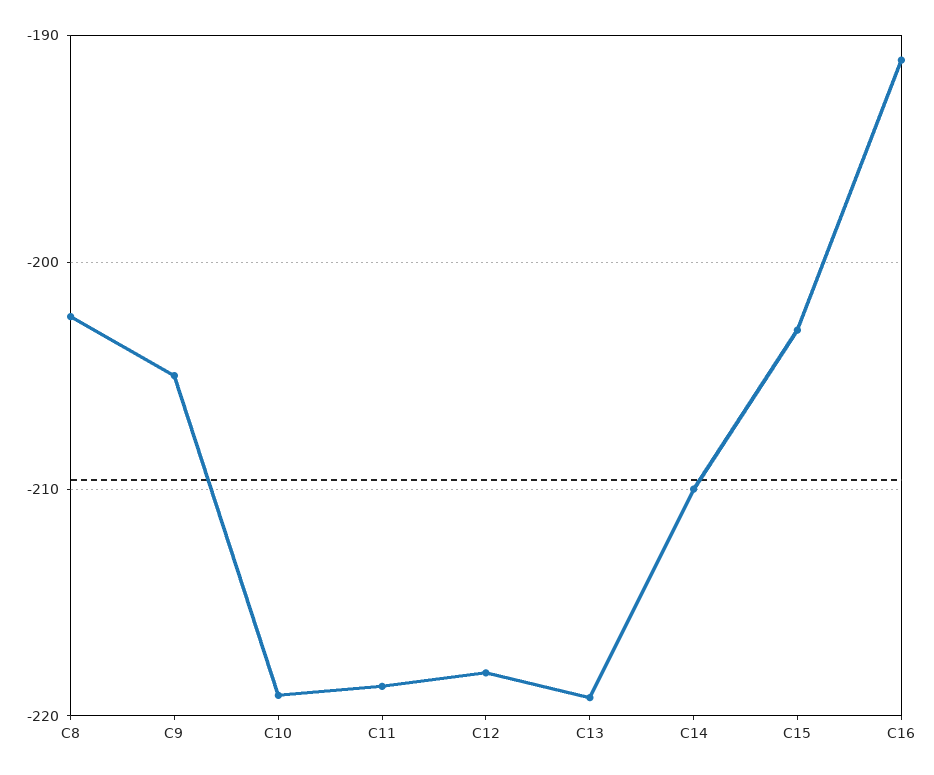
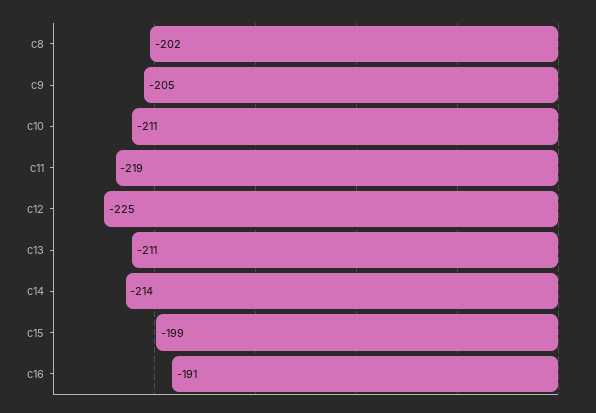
  {
    "C8": -202,
    "C9": -205,
-   "C10": -219,
+   "C10": -211,
    "C11": -219,
-   "C12": -218,
+   "C12": -225,
-   "C13": -219,
+   "C13": -211,
-   "C14": -210,
+   "C14": -214,
-   "C15": -203,
+   "C15": -199,
    "C16": -191
  }

